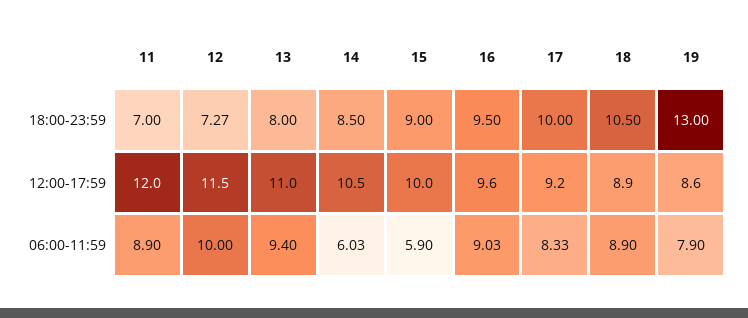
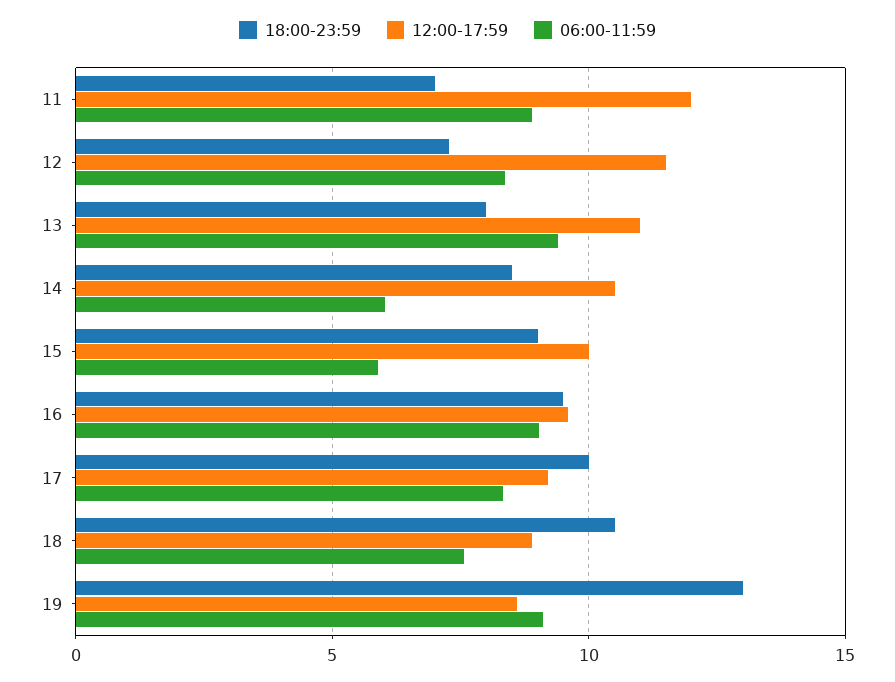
  {
    "18:00-23:59": {
      "11": 7,
      "12": 7.27,
      "13": 8,
      "14": 8.5,
      "15": 9,
      "16": 9.5,
      "17": 10,
      "18": 10.5,
      "19": 13
    },
    "12:00-17:59": {
      "11": 12,
      "12": 11.5,
      "13": 11,
      "14": 10.5,
      "15": 10,
      "16": 9.6,
      "17": 9.2,
      "18": 8.9,
      "19": 8.6
    },
    "06:00-11:59": {
      "11": 8.9,
-     "12": 10,
+     "12": 8.5,
      "13": 9.4,
      "14": 6.03,
      "15": 5.9,
      "16": 9.03,
      "17": 8.33,
-     "18": 8.9,
+     "18": 7.5,
-     "19": 7.9
+     "19": 9
    }
  }

